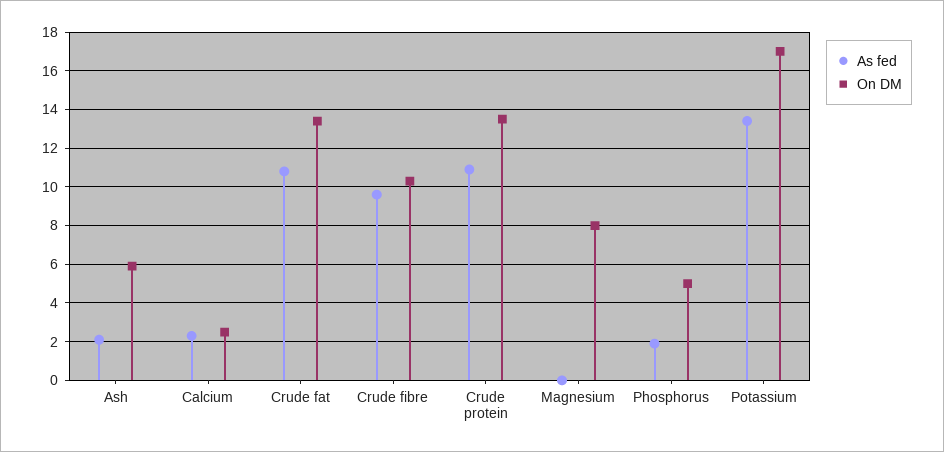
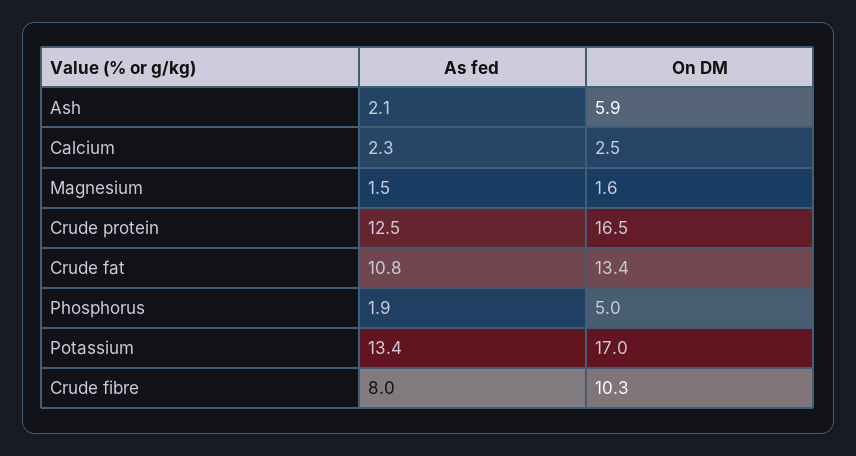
  {
    "As fed": {
      "Ash": 2.1,
      "Calcium": 2.3,
      "Crude fat": 10.8,
-     "Crude fibre": 9.5,
+     "Crude fibre": 8,
-     "Crude protein": 11,
+     "Crude protein": 12.5,
-     "Magnesium": 0,
+     "Magnesium": 1.5,
      "Phosphorus": 1.9,
      "Potassium": 13.4
    },
    "On DM": {
      "Ash": 5.9,
      "Calcium": 2.5,
      "Crude fat": 13.4,
      "Crude fibre": 10.3,
-     "Crude protein": 13.5,
+     "Crude protein": 16.5,
-     "Magnesium": 8,
+     "Magnesium": 1.6,
      "Phosphorus": 5,
      "Potassium": 17
    }
  }

